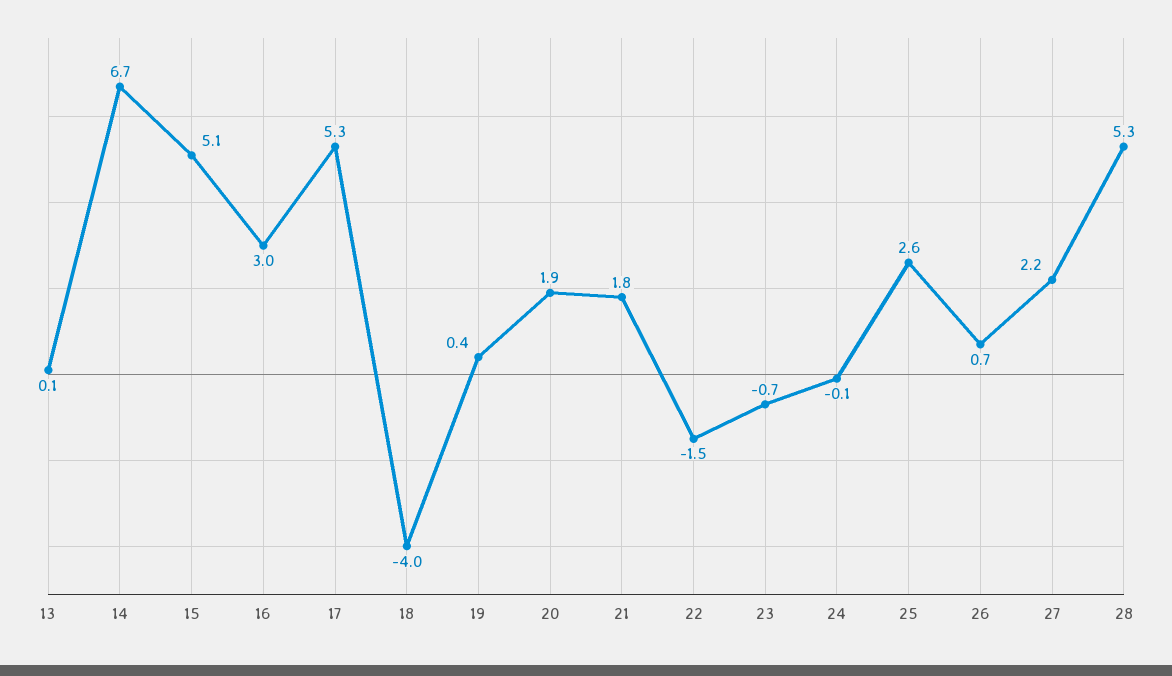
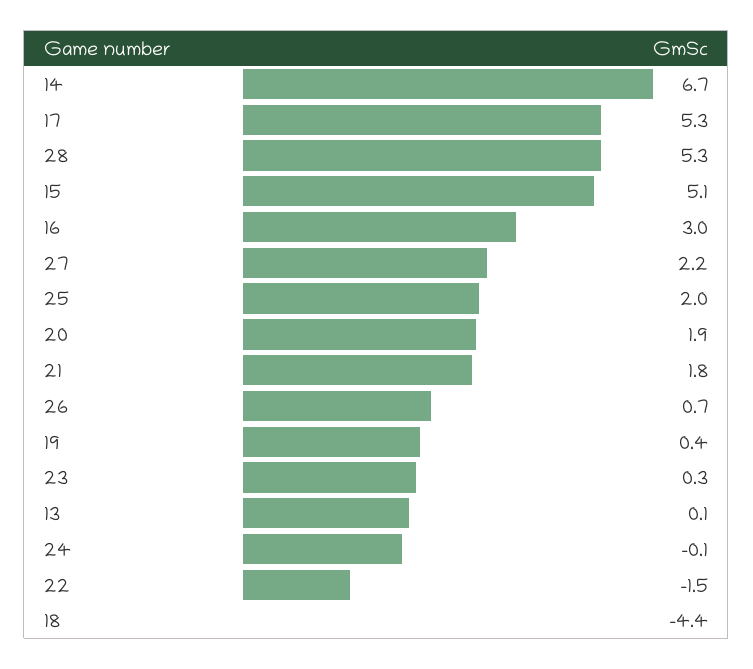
  {
    "13": 0.1,
    "14": 6.7,
    "15": 5.1,
    "16": 3,
    "17": 5.3,
-   "18": -4,
+   "18": -4.4,
    "19": 0.4,
    "20": 1.9,
    "21": 1.8,
    "22": -1.5,
-   "23": -0.7,
+   "23": 0.3,
    "24": -0.1,
-   "25": 2.6,
+   "25": 2,
    "26": 0.7,
    "27": 2.2,
    "28": 5.3
  }

